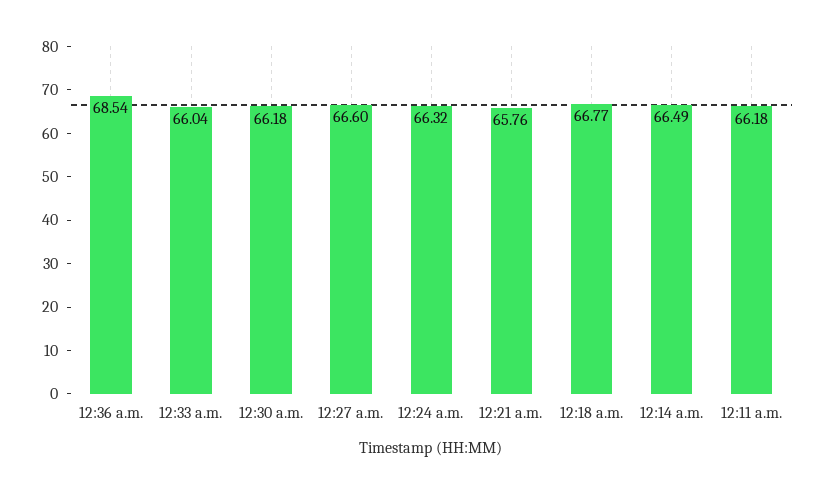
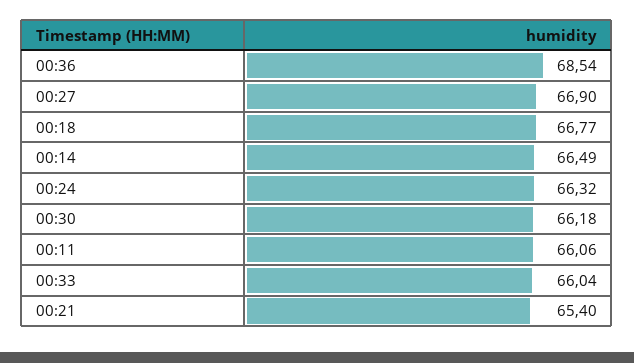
  {
    "12:36 a.m.": 68.54,
    "12:33 a.m.": 66.04,
    "12:30 a.m.": 66.18,
-   "12:27 a.m.": 66.6,
+   "12:27 a.m.": 66.9,
    "12:24 a.m.": 66.32,
-   "12:21 a.m.": 65.76,
+   "12:21 a.m.": 65.4,
    "12:18 a.m.": 66.77,
    "12:14 a.m.": 66.49,
-   "12:11 a.m.": 66.18
+   "12:11 a.m.": 66.06
  }

